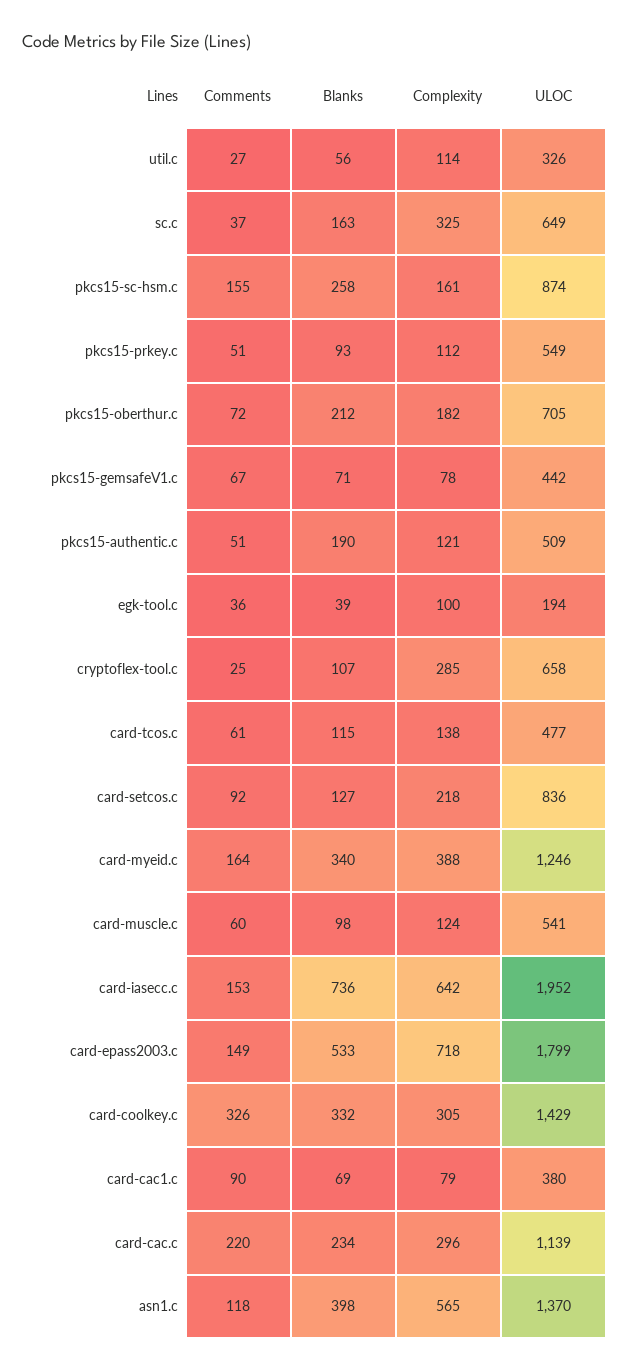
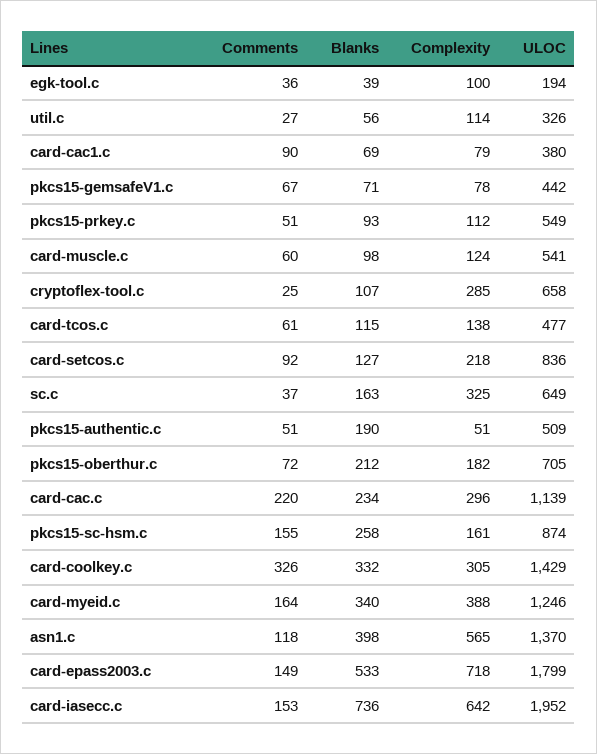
  {
    "Comments": {
      "util.c": 27,
      "sc.c": 37,
      "pkcs15-sc-hsm.c": 155,
      "pkcs15-prkey.c": 51,
      "pkcs15-oberthur.c": 72,
      "pkcs15-gemsafeV1.c": 67,
      "pkcs15-authentic.c": 51,
      "egk-tool.c": 36,
      "cryptoflex-tool.c": 25,
      "card-tcos.c": 61,
      "card-setcos.c": 92,
      "card-myeid.c": 164,
      "card-muscle.c": 60,
      "card-iasecc.c": 153,
      "card-epass2003.c": 149,
      "card-coolkey.c": 326,
      "card-cac1.c": 90,
      "card-cac.c": 220,
      "asn1.c": 118
    },
    "Blanks": {
      "util.c": 56,
      "sc.c": 163,
      "pkcs15-sc-hsm.c": 258,
      "pkcs15-prkey.c": 93,
      "pkcs15-oberthur.c": 212,
      "pkcs15-gemsafeV1.c": 71,
      "pkcs15-authentic.c": 190,
      "egk-tool.c": 39,
      "cryptoflex-tool.c": 107,
      "card-tcos.c": 115,
      "card-setcos.c": 127,
      "card-myeid.c": 340,
      "card-muscle.c": 98,
      "card-iasecc.c": 736,
      "card-epass2003.c": 533,
      "card-coolkey.c": 332,
      "card-cac1.c": 69,
      "card-cac.c": 234,
      "asn1.c": 398
    },
    "Complexity": {
      "util.c": 114,
      "sc.c": 325,
      "pkcs15-sc-hsm.c": 161,
      "pkcs15-prkey.c": 112,
      "pkcs15-oberthur.c": 182,
      "pkcs15-gemsafeV1.c": 78,
-     "pkcs15-authentic.c": 121,
+     "pkcs15-authentic.c": 51,
      "egk-tool.c": 100,
      "cryptoflex-tool.c": 285,
      "card-tcos.c": 138,
      "card-setcos.c": 218,
      "card-myeid.c": 388,
      "card-muscle.c": 124,
      "card-iasecc.c": 642,
      "card-epass2003.c": 718,
      "card-coolkey.c": 305,
      "card-cac1.c": 79,
      "card-cac.c": 296,
      "asn1.c": 565
    },
    "ULOC": {
      "util.c": 326,
      "sc.c": 649,
      "pkcs15-sc-hsm.c": 874,
      "pkcs15-prkey.c": 549,
      "pkcs15-oberthur.c": 705,
      "pkcs15-gemsafeV1.c": 442,
      "pkcs15-authentic.c": 509,
      "egk-tool.c": 194,
      "cryptoflex-tool.c": 658,
      "card-tcos.c": 477,
      "card-setcos.c": 836,
      "card-myeid.c": 1246,
      "card-muscle.c": 541,
      "card-iasecc.c": 1952,
      "card-epass2003.c": 1799,
      "card-coolkey.c": 1429,
      "card-cac1.c": 380,
      "card-cac.c": 1139,
      "asn1.c": 1370
    }
  }

